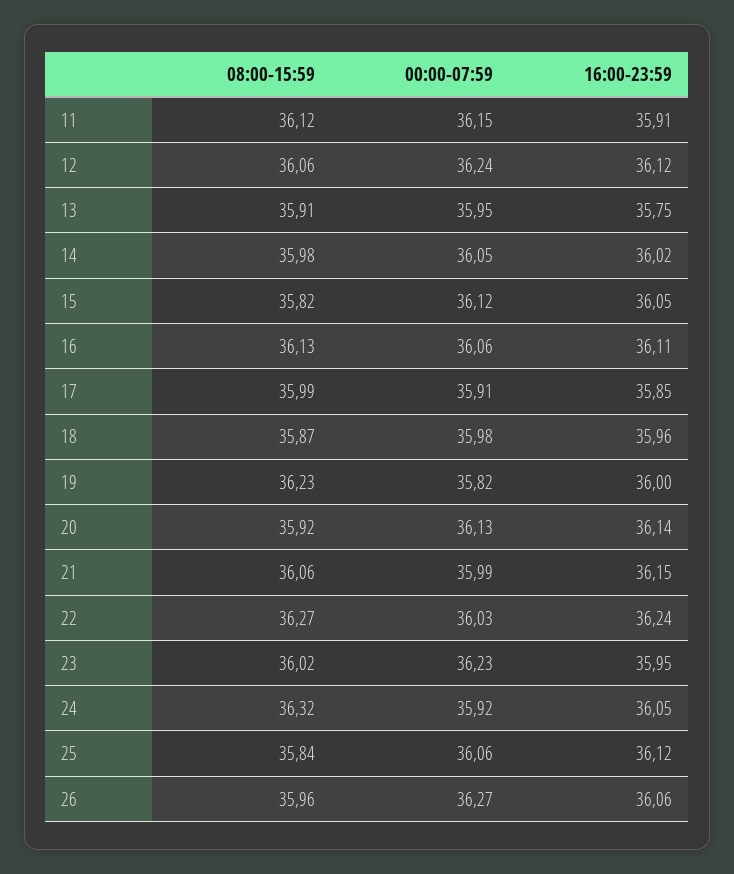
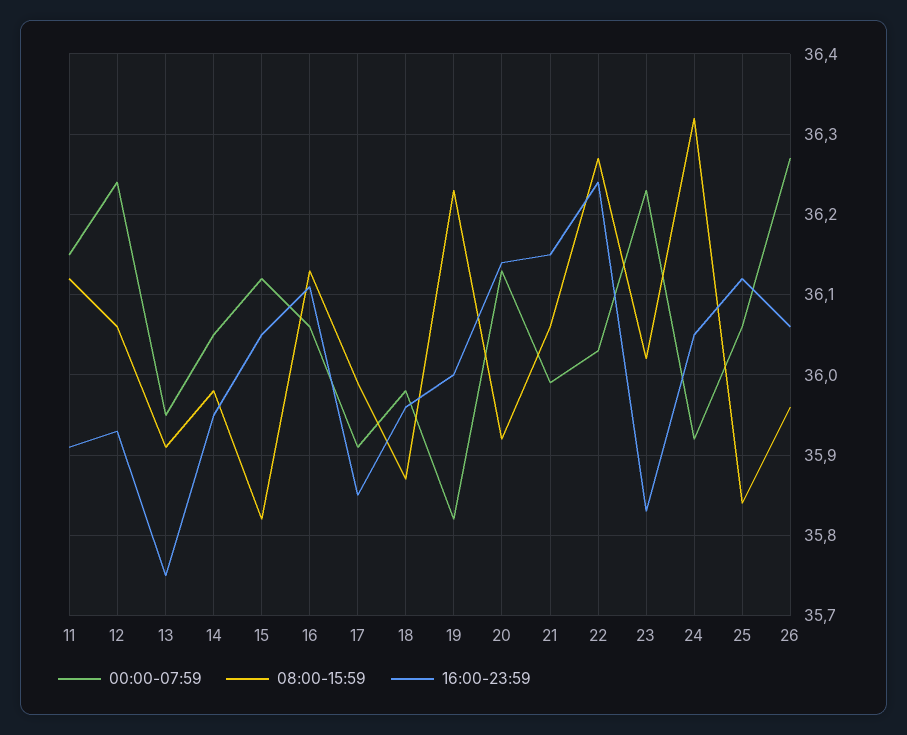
  {
    "08:00-15:59": {
      "11": 36.12,
      "12": 36.06,
      "13": 35.91,
      "14": 35.98,
      "15": 35.82,
      "16": 36.13,
      "17": 35.99,
      "18": 35.87,
      "19": 36.23,
      "20": 35.92,
      "21": 36.06,
      "22": 36.27,
      "23": 36.02,
      "24": 36.32,
      "25": 35.84,
      "26": 35.96
    },
    "00:00-07:59": {
      "11": 36.15,
      "12": 36.24,
      "13": 35.95,
      "14": 36.05,
      "15": 36.12,
      "16": 36.06,
      "17": 35.91,
      "18": 35.98,
      "19": 35.82,
      "20": 36.13,
      "21": 35.99,
      "22": 36.03,
      "23": 36.23,
      "24": 35.92,
      "25": 36.06,
      "26": 36.27
    },
    "16:00-23:59": {
      "11": 35.91,
-     "12": 36.12,
+     "12": 35.93,
      "13": 35.75,
-     "14": 36.02,
+     "14": 35.95,
      "15": 36.05,
      "16": 36.11,
      "17": 35.85,
      "18": 35.96,
      "19": 36,
      "20": 36.14,
      "21": 36.15,
      "22": 36.24,
-     "23": 35.95,
+     "23": 35.83,
      "24": 36.05,
      "25": 36.12,
      "26": 36.06
    }
  }

